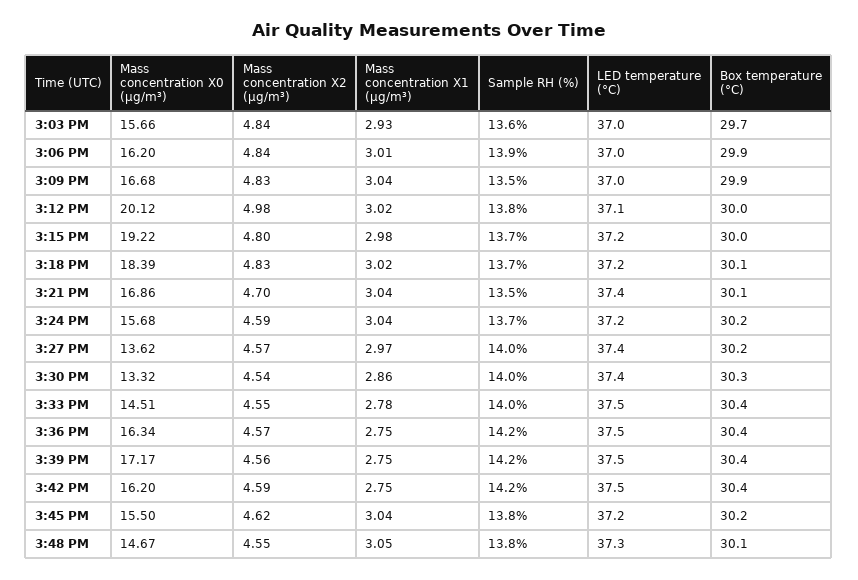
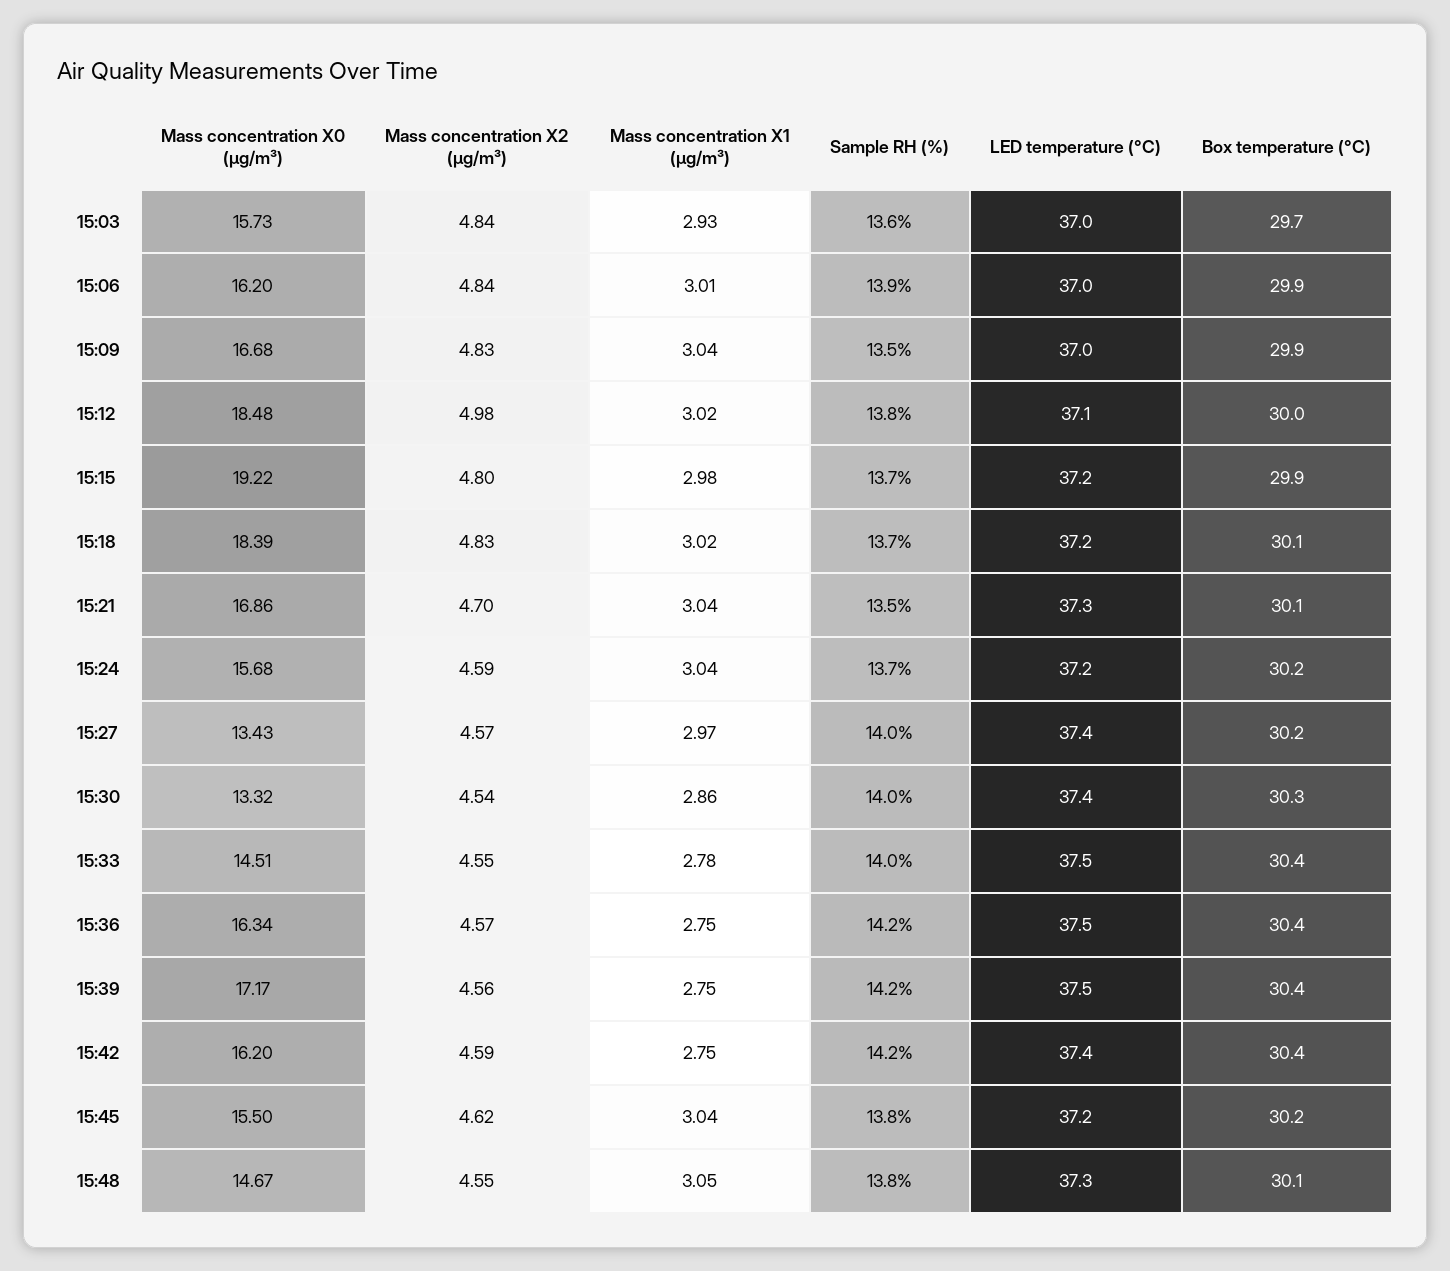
  {
    "Mass concentration X0 (μg/m³)": {
-     "3:03 PM": 15.66,
+     "3:03 PM": 15.73,
      "3:06 PM": 16.2,
      "3:09 PM": 16.68,
-     "3:12 PM": 20.12,
+     "3:12 PM": 18.48,
      "3:15 PM": 19.22,
      "3:18 PM": 18.39,
      "3:21 PM": 16.86,
      "3:24 PM": 15.68,
-     "3:27 PM": 13.62,
+     "3:27 PM": 13.43,
      "3:30 PM": 13.32,
      "3:33 PM": 14.51,
      "3:36 PM": 16.34,
      "3:39 PM": 17.17,
      "3:42 PM": 16.2,
      "3:45 PM": 15.5,
      "3:48 PM": 14.67
    },
    "Mass concentration X2 (μg/m³)": {
      "3:03 PM": 4.84,
      "3:06 PM": 4.84,
      "3:09 PM": 4.83,
      "3:12 PM": 4.98,
      "3:15 PM": 4.8,
      "3:18 PM": 4.83,
      "3:21 PM": 4.7,
      "3:24 PM": 4.59,
      "3:27 PM": 4.57,
      "3:30 PM": 4.54,
      "3:33 PM": 4.55,
      "3:36 PM": 4.57,
      "3:39 PM": 4.56,
      "3:42 PM": 4.59,
      "3:45 PM": 4.62,
      "3:48 PM": 4.55
    },
    "Mass concentration X1 (μg/m³)": {
      "3:03 PM": 2.93,
      "3:06 PM": 3.01,
      "3:09 PM": 3.04,
      "3:12 PM": 3.02,
      "3:15 PM": 2.98,
      "3:18 PM": 3.02,
      "3:21 PM": 3.04,
      "3:24 PM": 3.04,
      "3:27 PM": 2.97,
      "3:30 PM": 2.86,
      "3:33 PM": 2.78,
      "3:36 PM": 2.75,
      "3:39 PM": 2.75,
      "3:42 PM": 2.75,
      "3:45 PM": 3.04,
      "3:48 PM": 3.05
    },
    "Sample RH (%)": {
      "3:03 PM": 13.6,
      "3:06 PM": 13.9,
      "3:09 PM": 13.5,
      "3:12 PM": 13.8,
      "3:15 PM": 13.7,
      "3:18 PM": 13.7,
      "3:21 PM": 13.5,
      "3:24 PM": 13.7,
      "3:27 PM": 14,
      "3:30 PM": 14,
      "3:33 PM": 14,
      "3:36 PM": 14.2,
      "3:39 PM": 14.2,
      "3:42 PM": 14.2,
      "3:45 PM": 13.8,
      "3:48 PM": 13.8
    },
    "LED temperature (°C)": {
      "3:03 PM": 37,
      "3:06 PM": 37,
      "3:09 PM": 37,
      "3:12 PM": 37.1,
      "3:15 PM": 37.2,
      "3:18 PM": 37.2,
-     "3:21 PM": 37.4,
+     "3:21 PM": 37.3,
      "3:24 PM": 37.2,
      "3:27 PM": 37.4,
      "3:30 PM": 37.4,
      "3:33 PM": 37.5,
      "3:36 PM": 37.5,
      "3:39 PM": 37.5,
-     "3:42 PM": 37.5,
+     "3:42 PM": 37.4,
      "3:45 PM": 37.2,
      "3:48 PM": 37.3
    },
    "Box temperature (°C)": {
      "3:03 PM": 29.7,
      "3:06 PM": 29.9,
      "3:09 PM": 29.9,
      "3:12 PM": 30,
-     "3:15 PM": 30,
+     "3:15 PM": 29.9,
      "3:18 PM": 30.1,
      "3:21 PM": 30.1,
      "3:24 PM": 30.2,
      "3:27 PM": 30.2,
      "3:30 PM": 30.3,
      "3:33 PM": 30.4,
      "3:36 PM": 30.4,
      "3:39 PM": 30.4,
      "3:42 PM": 30.4,
      "3:45 PM": 30.2,
      "3:48 PM": 30.1
    }
  }

